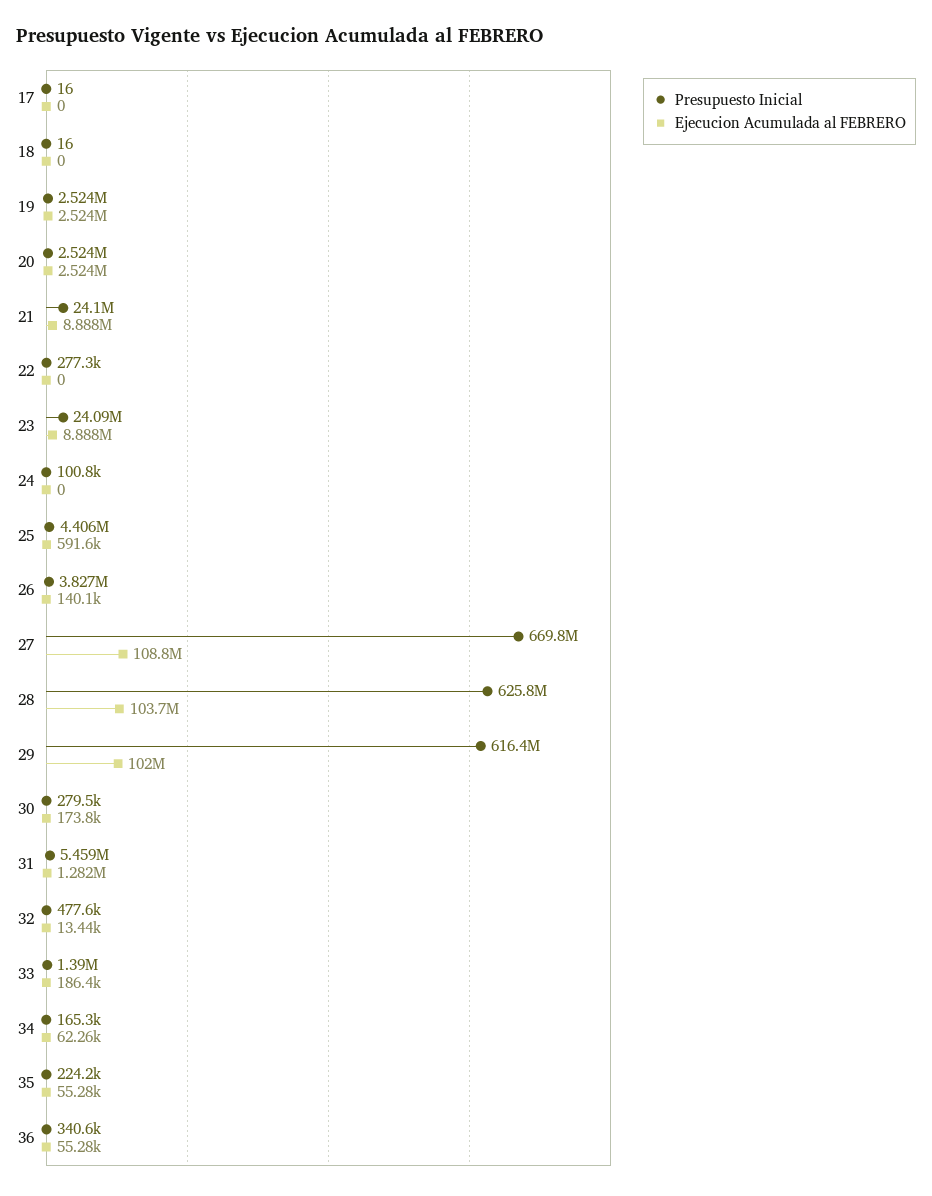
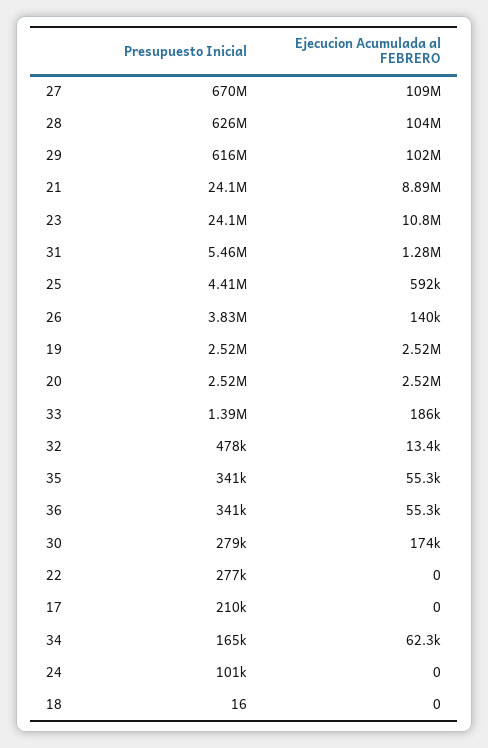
  {
    "Presupuesto Inicial": {
-     "17": 16,
+     "17": 210000,
      "18": 16,
      "19": 2524000,
      "20": 2524000,
      "21": 24100000,
      "22": 277300,
      "23": 24090000,
      "24": 100800,
      "25": 4406000,
      "26": 3827000,
      "27": 669800000,
      "28": 625800000,
      "29": 616400000,
      "30": 279500,
      "31": 5459000,
      "32": 477600,
      "33": 1390000,
      "34": 165300,
-     "35": 224200,
+     "35": 341000,
      "36": 340600
    },
    "Ejecucion Acumulada al FEBRERO": {
      "17": 0,
      "18": 0,
      "19": 2524000,
      "20": 2524000,
      "21": 8888000,
      "22": 0,
-     "23": 8888000,
+     "23": 10800000,
      "24": 0,
      "25": 591600,
      "26": 140100,
      "27": 108800000,
      "28": 103700000,
      "29": 102000000,
      "30": 173800,
      "31": 1282000,
      "32": 13440,
      "33": 186400,
      "34": 62260,
      "35": 55280,
      "36": 55280
    }
  }

